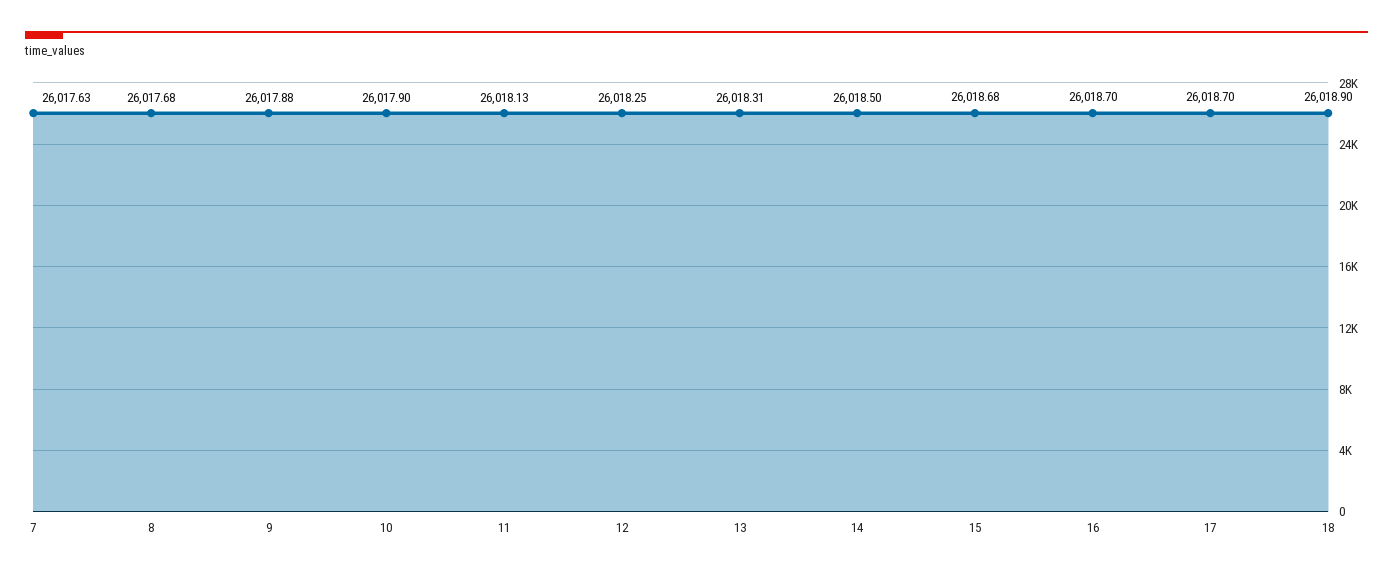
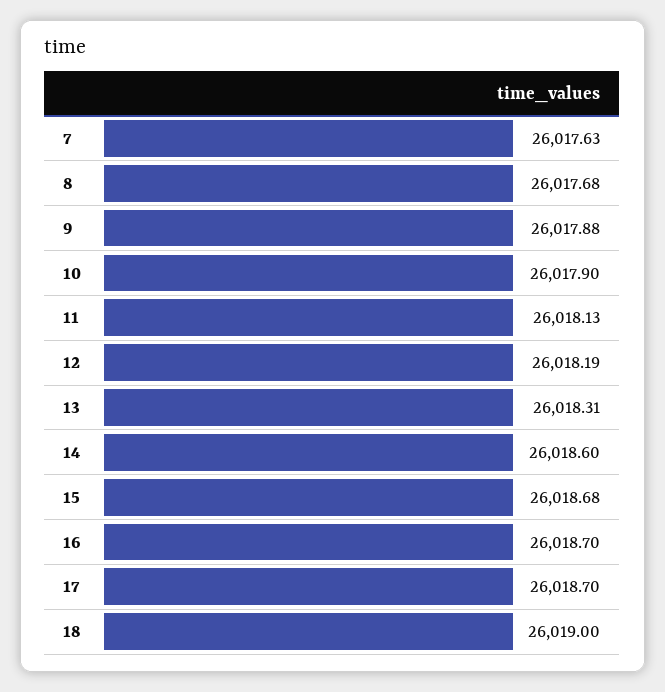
  {
    "7": 26017.63,
    "8": 26017.68,
    "9": 26017.88,
    "10": 26017.9,
    "11": 26018.13,
-   "12": 26018.25,
+   "12": 26018.19,
    "13": 26018.31,
-   "14": 26018.5,
+   "14": 26018.6,
    "15": 26018.68,
    "16": 26018.7,
    "17": 26018.7,
-   "18": 26018.9
+   "18": 26019
  }

